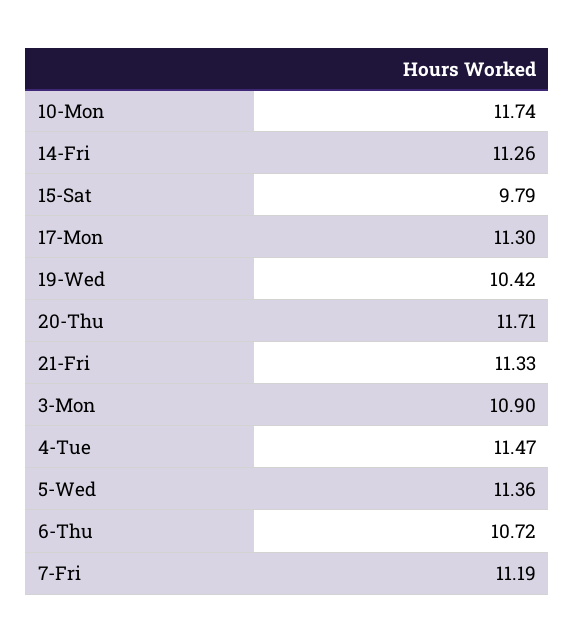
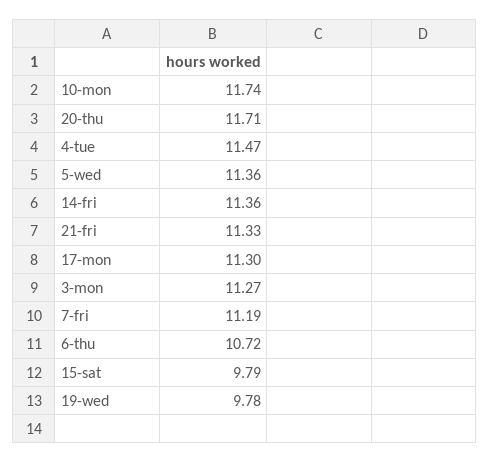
  {
    "10-Mon": 11.74,
-   "14-Fri": 11.26,
+   "14-Fri": 11.36,
    "15-Sat": 9.79,
    "17-Mon": 11.3,
-   "19-Wed": 10.42,
+   "19-Wed": 9.78,
    "20-Thu": 11.71,
    "21-Fri": 11.33,
-   "3-Mon": 10.9,
+   "3-Mon": 11.27,
    "4-Tue": 11.47,
    "5-Wed": 11.36,
    "6-Thu": 10.72,
    "7-Fri": 11.19
  }

